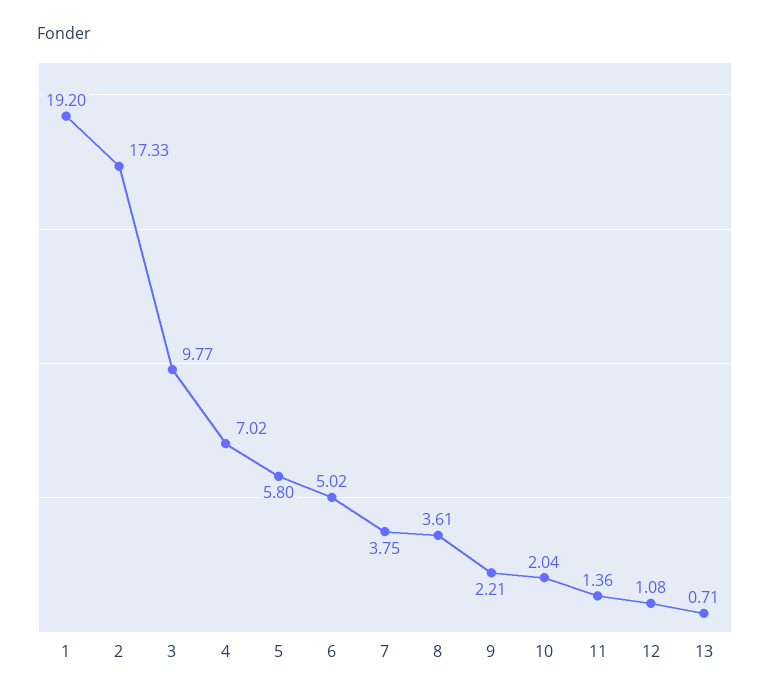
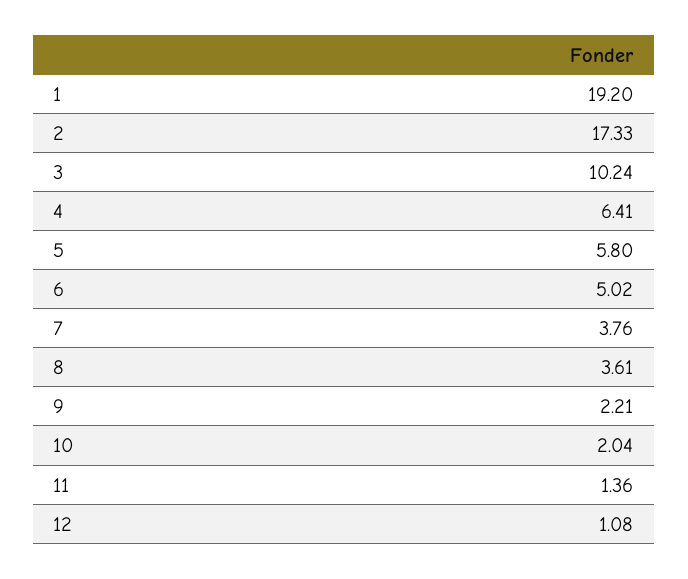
  {
    "1": 19.2,
    "2": 17.33,
-   "3": 9.77,
+   "3": 10.24,
-   "4": 7.02,
+   "4": 6.41,
    "5": 5.8,
    "6": 5.02,
-   "7": 3.75,
+   "7": 3.76,
    "8": 3.61,
    "9": 2.21,
    "10": 2.04,
    "11": 1.36,
-   "12": 1.08,
+   "12": 1.08
-   "13": 0.71
  }

